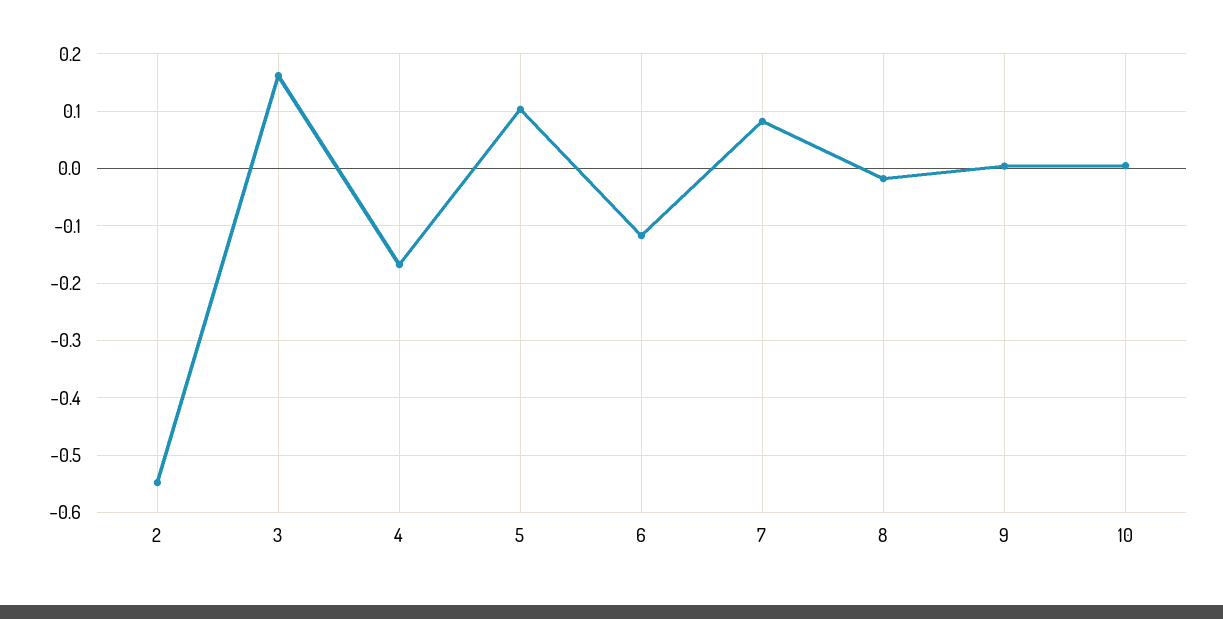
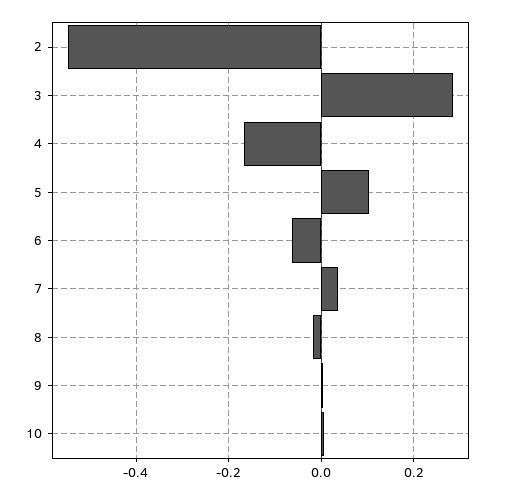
  {
    "2": -0.54,
-   "3": 0.16,
+   "3": 0.28,
    "4": -0.16,
    "5": 0.1,
-   "6": -0.12,
+   "6": -0.06,
-   "7": 0.08,
+   "7": 0.04,
    "8": -0.02,
    "9": 0,
    "10": 0
  }

